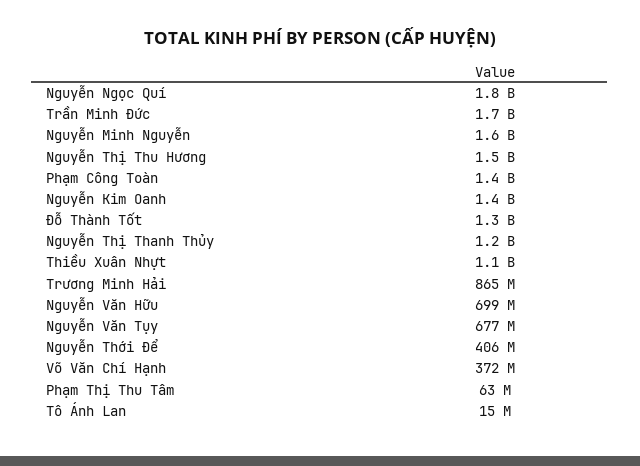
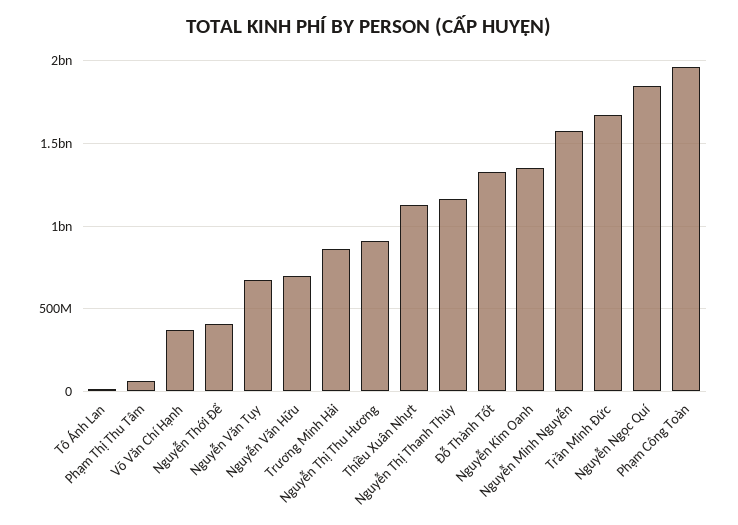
  {
    "Nguyễn Ngọc Quí": 1800000000,
    "Trần Minh Đức": 1700000000,
    "Nguyễn Minh Nguyễn": 1600000000,
-   "Nguyễn Thị Thu Hương": 1500000000,
+   "Nguyễn Thị Thu Hương": 900000000,
-   "Phạm Công Toàn": 1400000000,
+   "Phạm Công Toàn": 1950000000,
    "Nguyễn Kim Oanh": 1400000000,
    "Đỗ Thành Tốt": 1300000000,
    "Nguyễn Thị Thanh Thủy": 1200000000,
    "Thiều Xuân Nhựt": 1100000000,
    "Trương Minh Hải": 865000000,
    "Nguyễn Văn Hữu": 699000000,
    "Nguyễn Văn Tụy": 677000000,
    "Nguyễn Thới Để": 406000000,
    "Võ Văn Chí Hạnh": 372000000,
    "Phạm Thị Thu Tâm": 63000000,
    "Tô Ánh Lan": 15000000
  }

